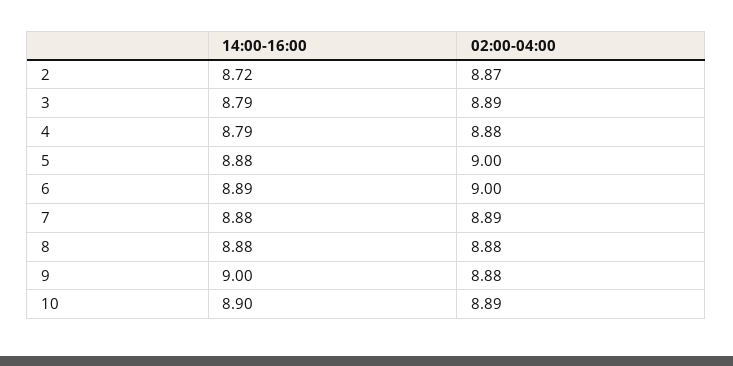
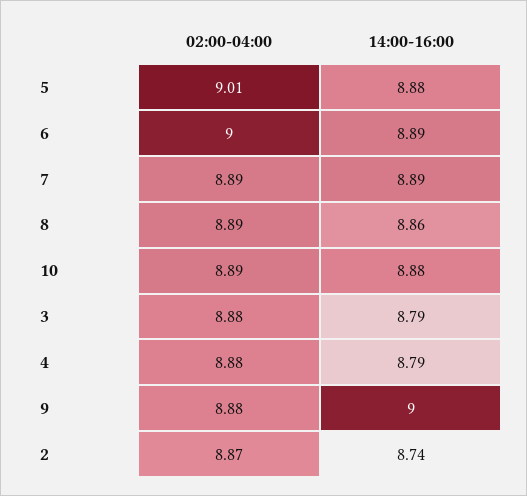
  {
    "14:00-16:00": {
-     "2": 8.72,
+     "2": 8.74,
      "3": 8.79,
      "4": 8.79,
      "5": 8.88,
      "6": 8.89,
-     "7": 8.88,
+     "7": 8.89,
-     "8": 8.88,
+     "8": 8.86,
      "9": 9,
-     "10": 8.9
+     "10": 8.88
    },
    "02:00-04:00": {
      "2": 8.87,
-     "3": 8.89,
+     "3": 8.88,
      "4": 8.88,
-     "5": 9,
+     "5": 9.01,
      "6": 9,
      "7": 8.89,
-     "8": 8.88,
+     "8": 8.89,
      "9": 8.88,
      "10": 8.89
    }
  }

